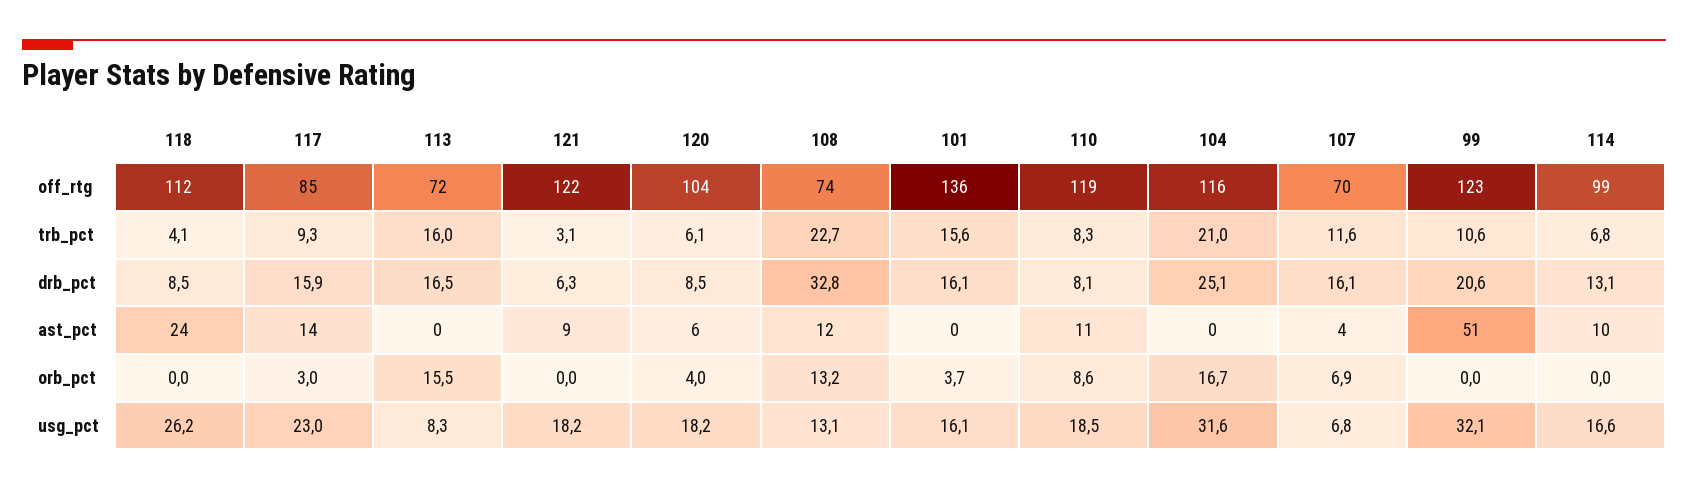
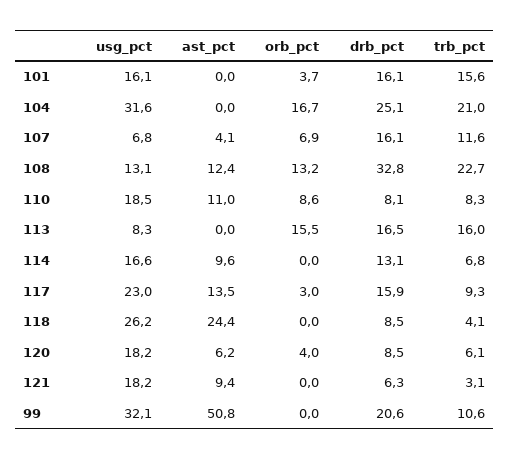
  {
    "118": {
-     "off_rtg": 112,
      "trb_pct": 4.1,
      "drb_pct": 8.5,
      "ast_pct": 24.4,
      "orb_pct": 0,
      "usg_pct": 26.2
    },
    "117": {
-     "off_rtg": 85,
      "trb_pct": 9.3,
      "drb_pct": 15.9,
      "ast_pct": 13.5,
      "orb_pct": 3,
      "usg_pct": 23
    },
    "113": {
-     "off_rtg": 72,
      "trb_pct": 16,
      "drb_pct": 16.5,
      "ast_pct": 0,
      "orb_pct": 15.5,
      "usg_pct": 8.3
    },
    "121": {
-     "off_rtg": 122,
      "trb_pct": 3.1,
      "drb_pct": 6.3,
      "ast_pct": 9.4,
      "orb_pct": 0,
      "usg_pct": 18.2
    },
    "120": {
-     "off_rtg": 104,
      "trb_pct": 6.1,
      "drb_pct": 8.5,
      "ast_pct": 6.2,
      "orb_pct": 4,
      "usg_pct": 18.2
    },
    "108": {
-     "off_rtg": 74,
      "trb_pct": 22.7,
      "drb_pct": 32.8,
      "ast_pct": 12.4,
      "orb_pct": 13.2,
      "usg_pct": 13.1
    },
    "101": {
-     "off_rtg": 136,
      "trb_pct": 15.6,
      "drb_pct": 16.1,
      "ast_pct": 0,
      "orb_pct": 3.7,
      "usg_pct": 16.1
    },
    "110": {
-     "off_rtg": 119,
      "trb_pct": 8.3,
      "drb_pct": 8.1,
      "ast_pct": 11,
      "orb_pct": 8.6,
      "usg_pct": 18.5
    },
    "104": {
-     "off_rtg": 116,
      "trb_pct": 21,
      "drb_pct": 25.1,
      "ast_pct": 0,
      "orb_pct": 16.7,
      "usg_pct": 31.6
    },
    "107": {
-     "off_rtg": 70,
      "trb_pct": 11.6,
      "drb_pct": 16.1,
      "ast_pct": 4.1,
      "orb_pct": 6.9,
      "usg_pct": 6.8
    },
    "99": {
-     "off_rtg": 123,
      "trb_pct": 10.6,
      "drb_pct": 20.6,
      "ast_pct": 50.8,
      "orb_pct": 0,
      "usg_pct": 32.1
    },
    "114": {
-     "off_rtg": 99,
      "trb_pct": 6.8,
      "drb_pct": 13.1,
      "ast_pct": 9.6,
      "orb_pct": 0,
      "usg_pct": 16.6
    }
  }

